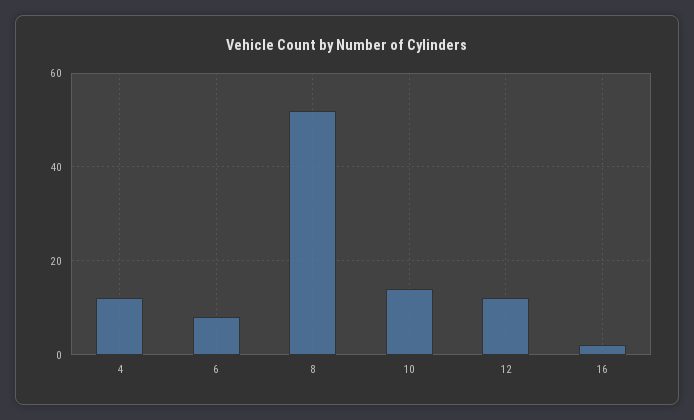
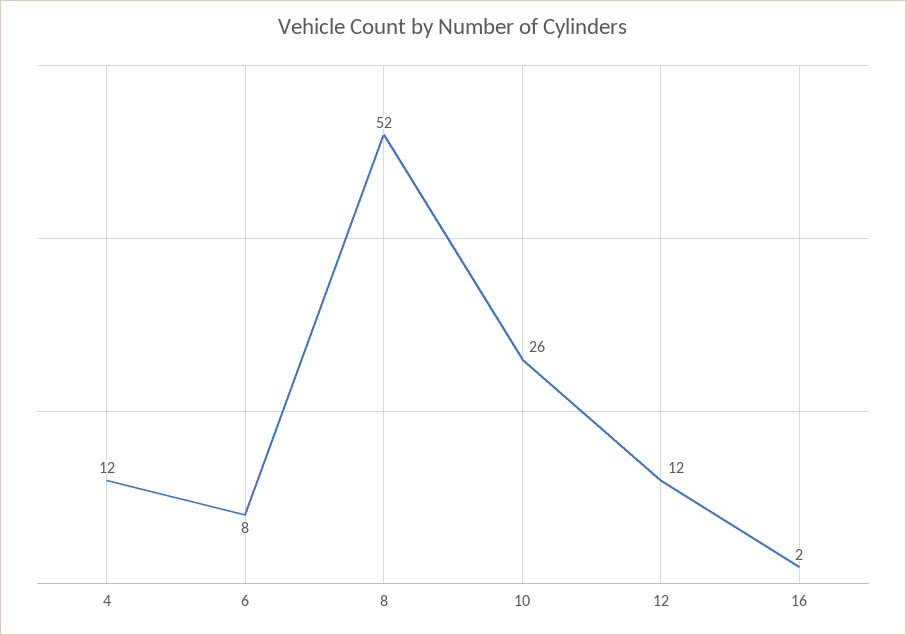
  {
    "4": 12,
    "6": 8,
    "8": 52,
-   "10": 15,
+   "10": 26,
    "12": 12,
    "16": 2
  }

